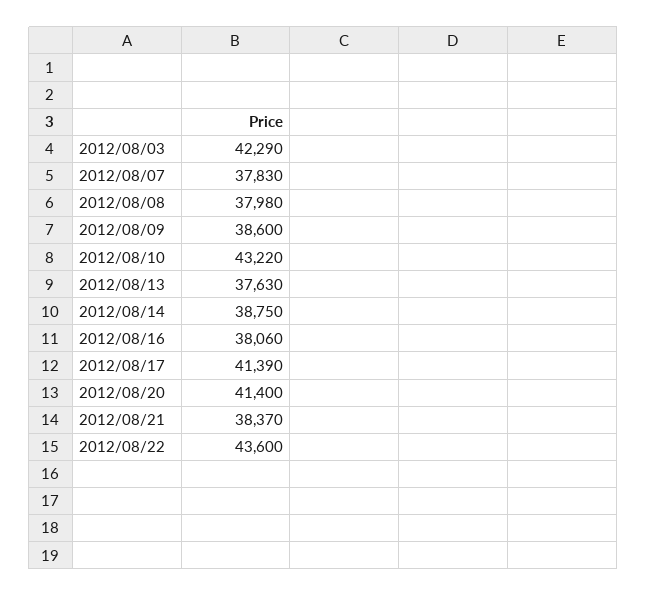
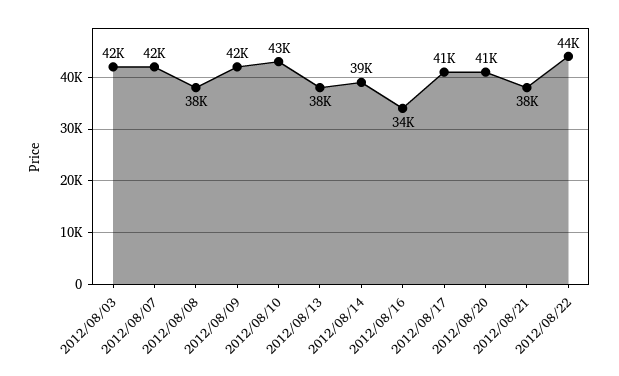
  {
    "2012/08/03": 42290,
-   "2012/08/07": 37830,
+   "2012/08/07": 42000,
    "2012/08/08": 37980,
-   "2012/08/09": 38600,
+   "2012/08/09": 42000,
    "2012/08/10": 43220,
    "2012/08/13": 37630,
    "2012/08/14": 38750,
-   "2012/08/16": 38060,
+   "2012/08/16": 34000,
    "2012/08/17": 41390,
    "2012/08/20": 41400,
    "2012/08/21": 38370,
    "2012/08/22": 43600
  }

